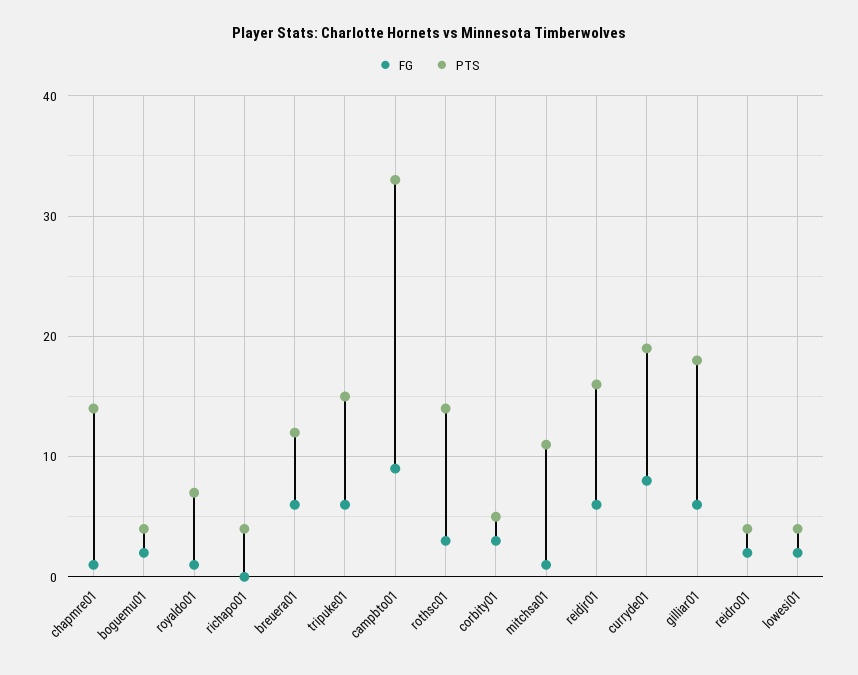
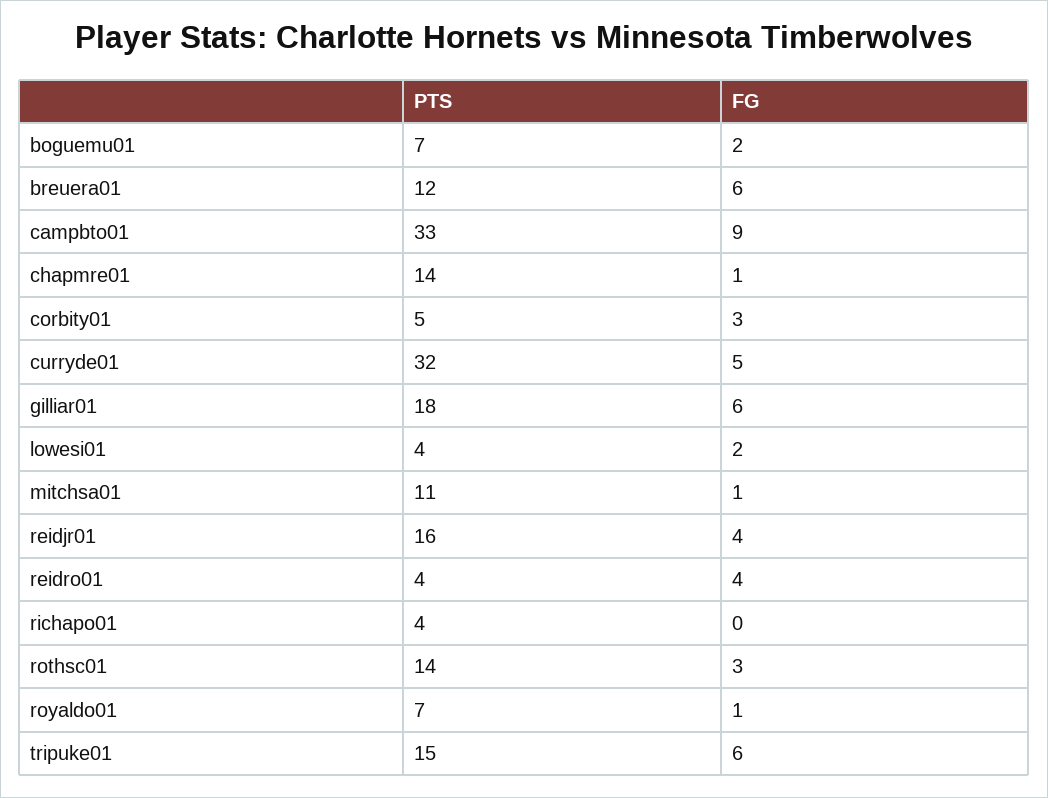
  {
    "FG": {
      "chapmre01": 1,
      "boguemu01": 2,
      "royaldo01": 1,
      "richapo01": 0,
      "breuera01": 6,
      "tripuke01": 6,
      "campbto01": 9,
      "rothsc01": 3,
      "corbity01": 3,
      "mitchsa01": 1,
-     "reidjr01": 6,
+     "reidjr01": 4,
-     "curryde01": 8,
+     "curryde01": 5,
      "gilliar01": 6,
-     "reidro01": 2,
+     "reidro01": 4,
      "lowesi01": 2
    },
    "PTS": {
      "chapmre01": 14,
-     "boguemu01": 4,
+     "boguemu01": 7,
      "royaldo01": 7,
      "richapo01": 4,
      "breuera01": 12,
      "tripuke01": 15,
      "campbto01": 33,
      "rothsc01": 14,
      "corbity01": 5,
      "mitchsa01": 11,
      "reidjr01": 16,
-     "curryde01": 19,
+     "curryde01": 32,
      "gilliar01": 18,
      "reidro01": 4,
      "lowesi01": 4
    }
  }

